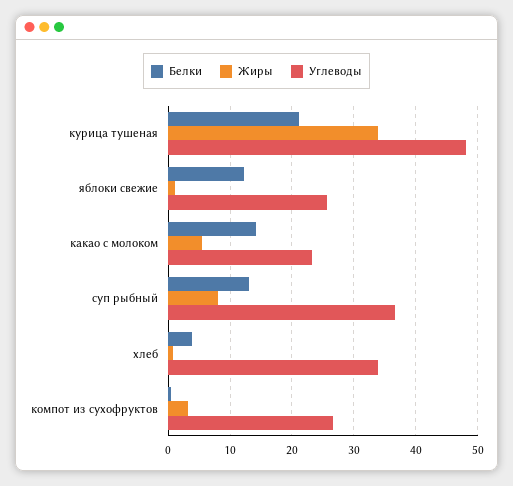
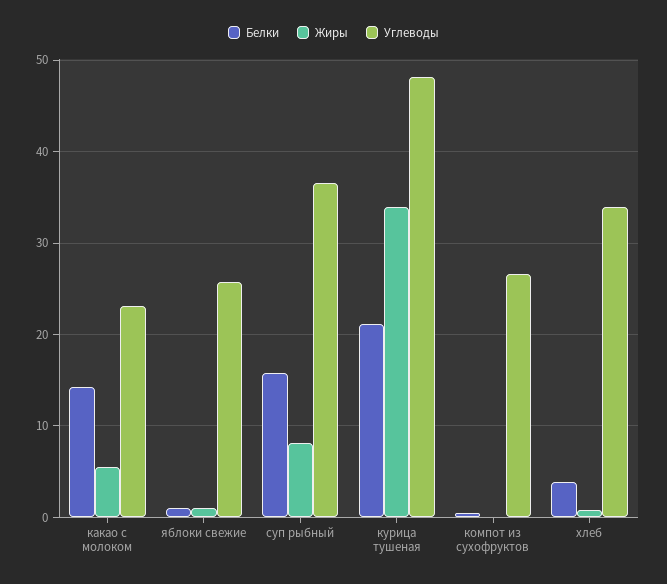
  {
    "Белки": {
      "курица тушеная": 21,
-     "яблоки свежие": 12,
+     "яблоки свежие": 1,
      "какао с молоком": 14,
-     "суп рыбный": 13,
+     "суп рыбный": 16,
      "хлеб": 4,
      "компот из сухофруктов": 0
    },
    "Жиры": {
      "курица тушеная": 34,
      "яблоки свежие": 1,
      "какао с молоком": 6,
      "суп рыбный": 8,
      "хлеб": 1,
-     "компот из сухофруктов": 3
+     "компот из сухофруктов": 0
    },
    "Углеводы": {
      "курица тушеная": 48,
      "яблоки свежие": 26,
      "какао с молоком": 23,
      "суп рыбный": 37,
      "хлеб": 34,
      "компот из сухофруктов": 27
    }
  }

